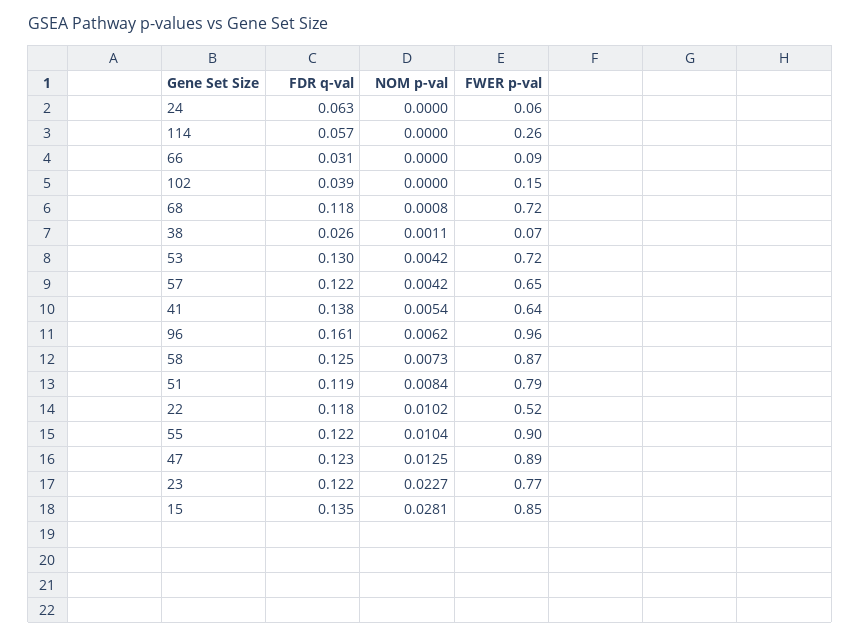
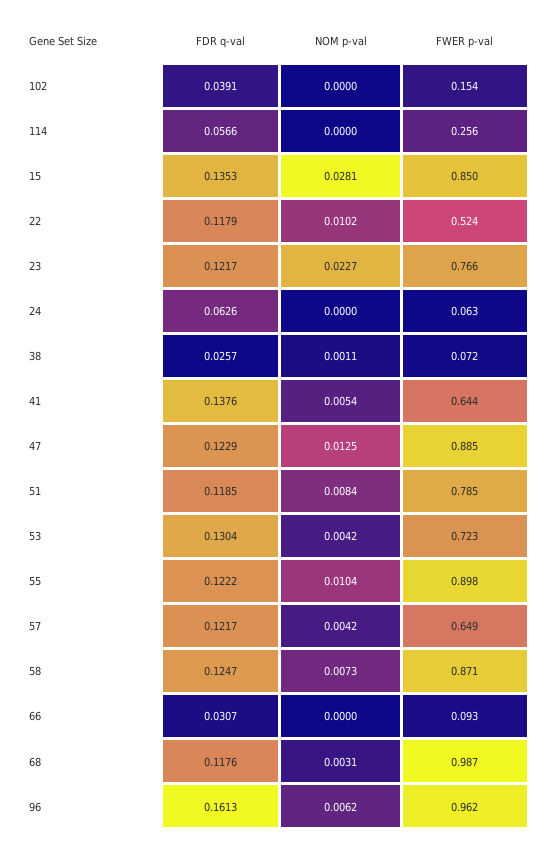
  {
    "FDR q-val": {
      "24": 0.0626,
      "114": 0.0566,
      "66": 0.0307,
      "102": 0.0391,
      "68": 0.1176,
      "38": 0.0257,
      "53": 0.1304,
      "57": 0.1217,
      "41": 0.1376,
      "96": 0.1613,
      "58": 0.1247,
      "51": 0.1185,
      "22": 0.1179,
      "55": 0.1222,
      "47": 0.1229,
      "23": 0.1217,
      "15": 0.1353
    },
    "NOM p-val": {
      "24": 0,
      "114": 0,
      "66": 0,
      "102": 0,
-     "68": 0.0008,
+     "68": 0.0031,
      "38": 0.0011,
      "53": 0.0042,
      "57": 0.0042,
      "41": 0.0054,
      "96": 0.0062,
      "58": 0.0073,
      "51": 0.0084,
      "22": 0.0102,
      "55": 0.0104,
      "47": 0.0125,
      "23": 0.0227,
      "15": 0.0281
    },
    "FWER p-val": {
      "24": 0.063,
      "114": 0.256,
      "66": 0.093,
      "102": 0.154,
-     "68": 0.72,
+     "68": 0.987,
      "38": 0.072,
      "53": 0.723,
      "57": 0.649,
      "41": 0.644,
      "96": 0.962,
      "58": 0.871,
      "51": 0.785,
      "22": 0.524,
      "55": 0.898,
      "47": 0.885,
      "23": 0.766,
      "15": 0.85
    }
  }

